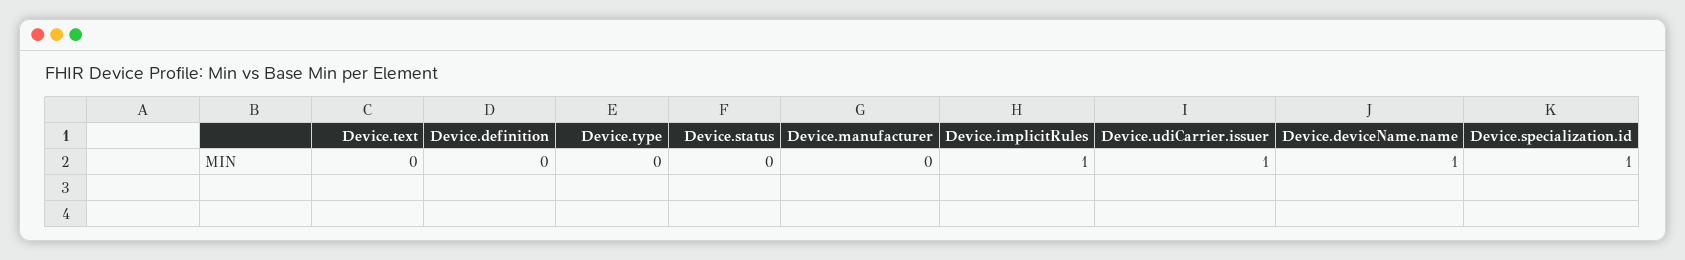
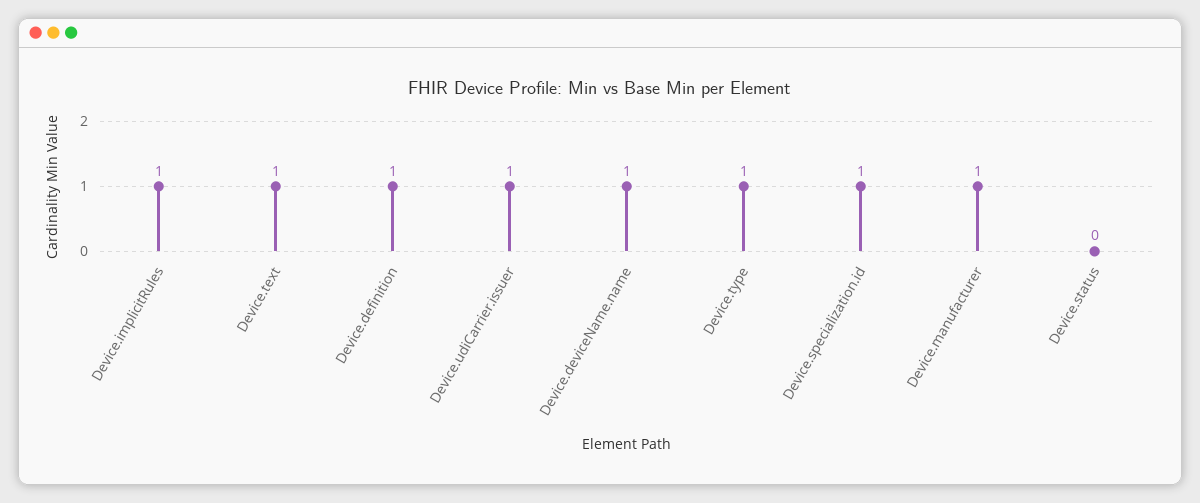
  {
-   "Device.text": 0,
+   "Device.text": 1,
-   "Device.definition": 0,
+   "Device.definition": 1,
-   "Device.type": 0,
+   "Device.type": 1,
    "Device.status": 0,
-   "Device.manufacturer": 0,
+   "Device.manufacturer": 1,
    "Device.implicitRules": 1,
    "Device.udiCarrier.issuer": 1,
    "Device.deviceName.name": 1,
    "Device.specialization.id": 1
  }

